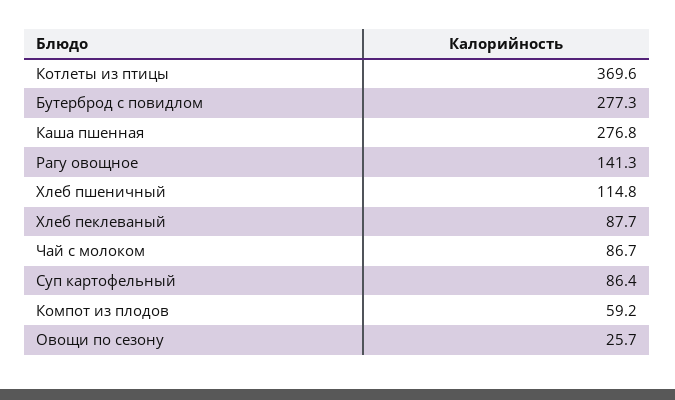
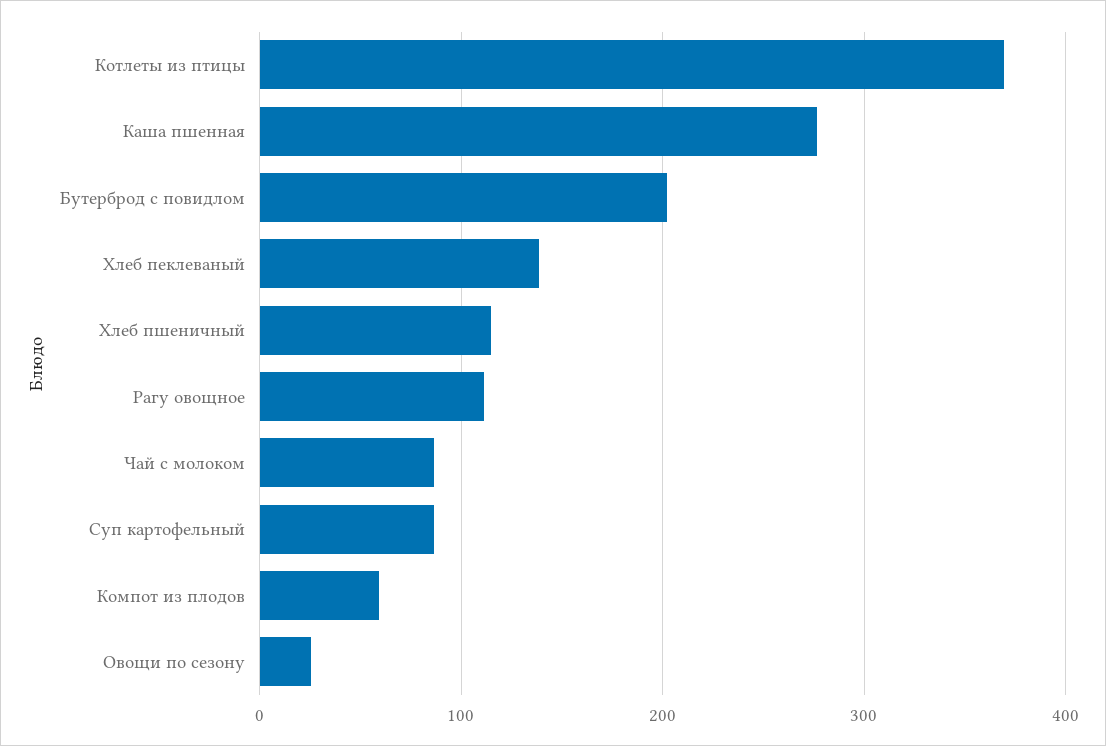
  {
    "Котлеты из птицы": 369.6,
-   "Бутерброд с повидлом": 277.3,
+   "Бутерброд с повидлом": 200,
    "Каша пшенная": 276.8,
-   "Рагу овощное": 141.3,
+   "Рагу овощное": 110,
    "Хлеб пшеничный": 114.8,
-   "Хлеб пеклеваный": 87.7,
+   "Хлеб пеклеваный": 140,
    "Чай с молоком": 86.7,
    "Суп картофельный": 86.4,
    "Компот из плодов": 59.2,
    "Овощи по сезону": 25.7
  }

